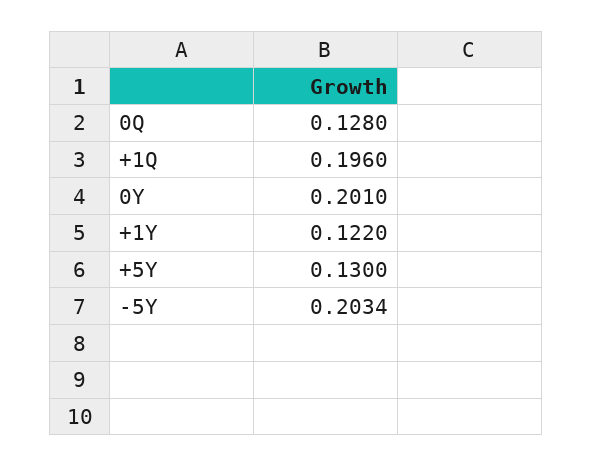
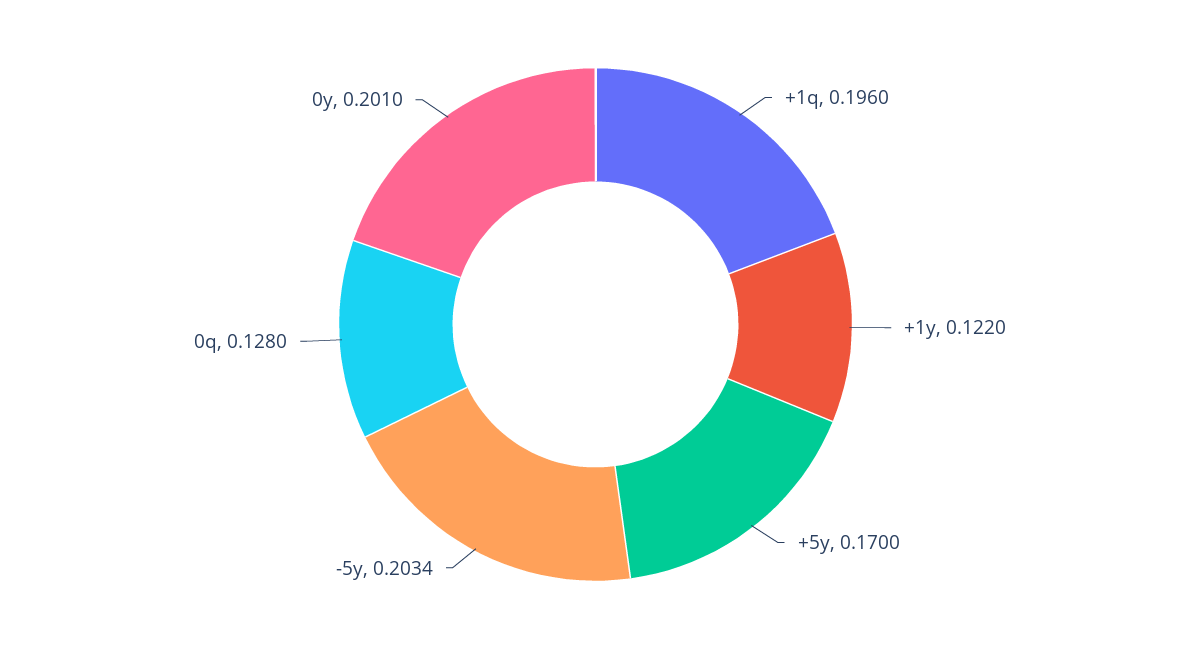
  {
    "0Q": 0.128,
    "+1Q": 0.196,
    "0Y": 0.201,
    "+1Y": 0.122,
-   "+5Y": 0.13,
+   "+5Y": 0.17,
    "-5Y": 0.2034
  }

